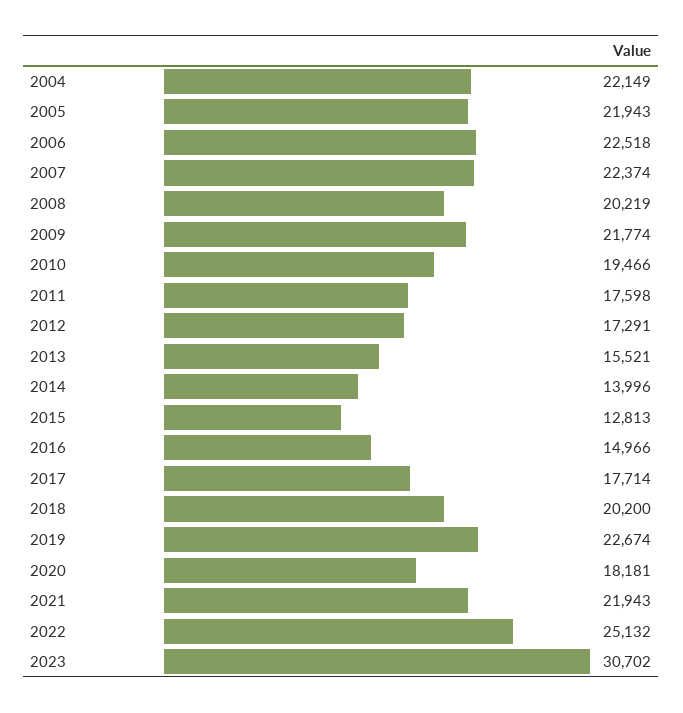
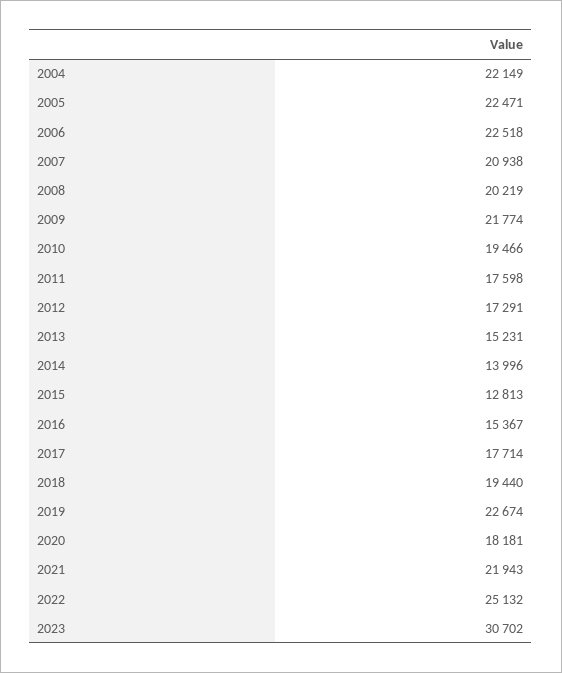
  {
    "2004": 22149,
-   "2005": 21943,
+   "2005": 22471,
    "2006": 22518,
-   "2007": 22374,
+   "2007": 20938,
    "2008": 20219,
    "2009": 21774,
    "2010": 19466,
    "2011": 17598,
    "2012": 17291,
-   "2013": 15521,
+   "2013": 15231,
    "2014": 13996,
    "2015": 12813,
-   "2016": 14966,
+   "2016": 15367,
    "2017": 17714,
-   "2018": 20200,
+   "2018": 19440,
    "2019": 22674,
    "2020": 18181,
    "2021": 21943,
    "2022": 25132,
    "2023": 30702
  }

